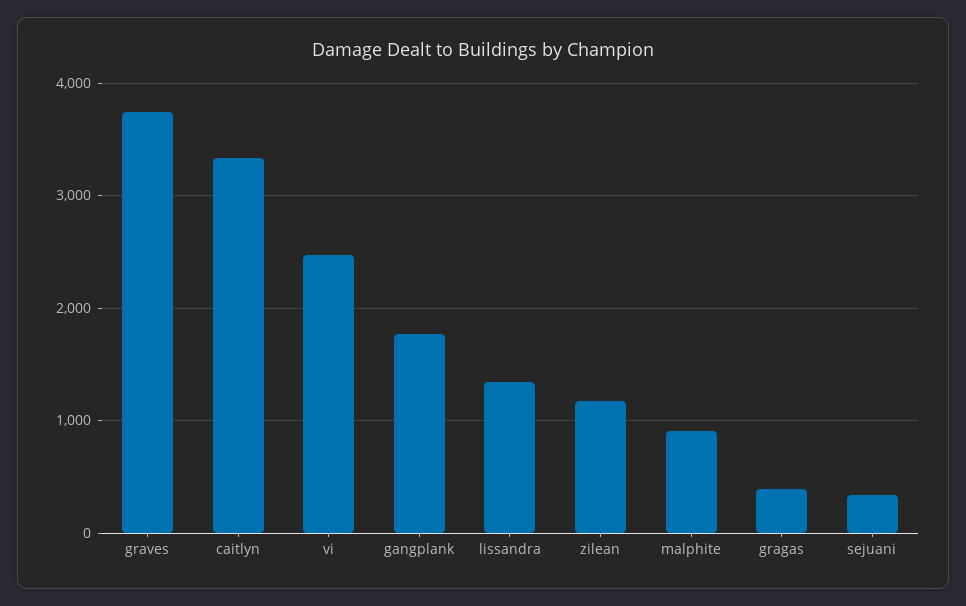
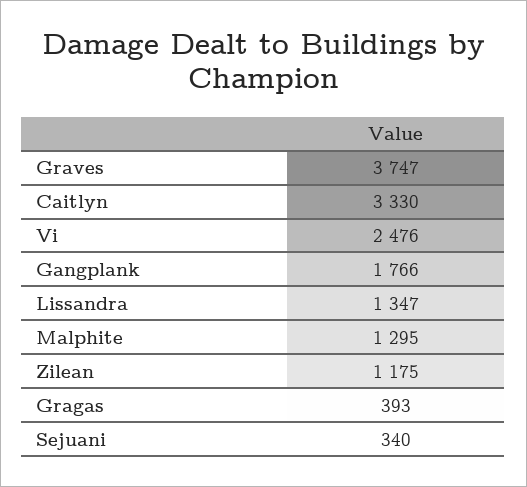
  {
    "graves": 3747,
    "caitlyn": 3330,
    "vi": 2476,
    "gangplank": 1766,
    "lissandra": 1347,
    "zilean": 1175,
-   "malphite": 900,
+   "malphite": 1295,
    "gragas": 393,
    "sejuani": 340
  }

